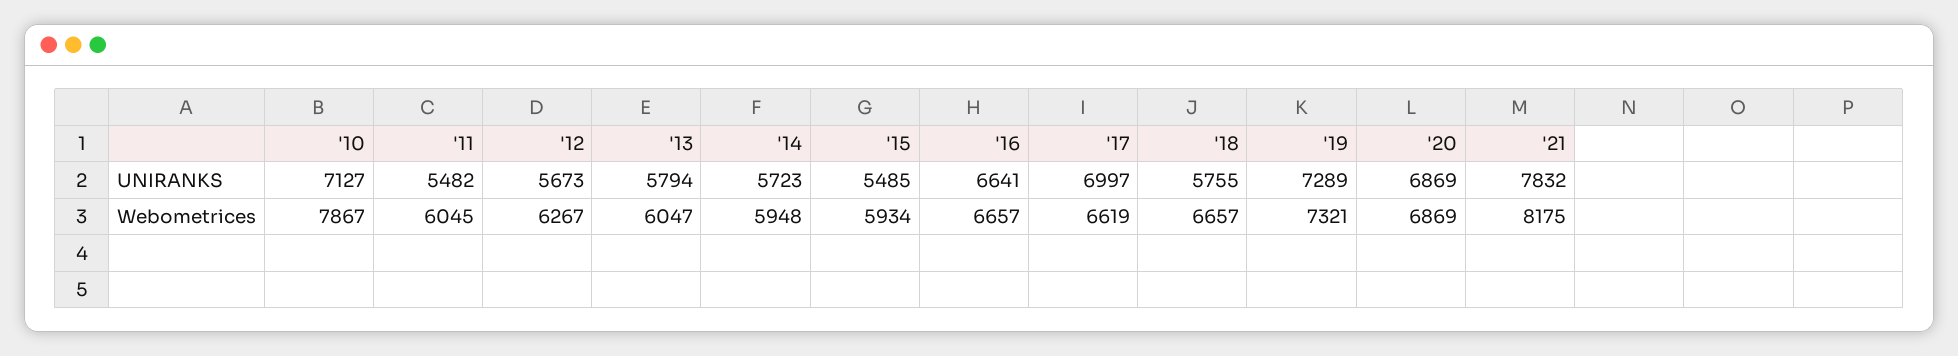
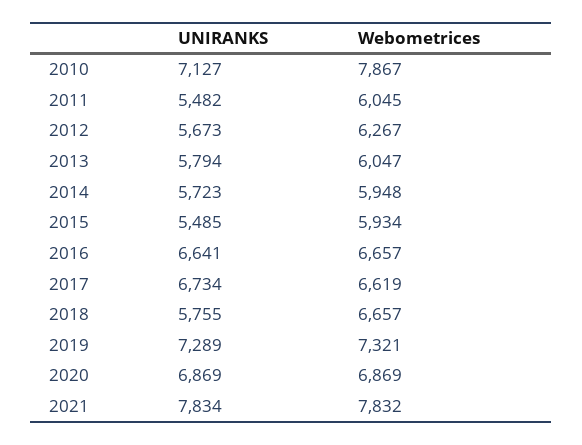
  {
    "'10": {
      "UNIRANKS": 7127,
      "Webometrices": 7867
    },
    "'11": {
      "UNIRANKS": 5482,
      "Webometrices": 6045
    },
    "'12": {
      "UNIRANKS": 5673,
      "Webometrices": 6267
    },
    "'13": {
      "UNIRANKS": 5794,
      "Webometrices": 6047
    },
    "'14": {
      "UNIRANKS": 5723,
      "Webometrices": 5948
    },
    "'15": {
      "UNIRANKS": 5485,
      "Webometrices": 5934
    },
    "'16": {
      "UNIRANKS": 6641,
      "Webometrices": 6657
    },
    "'17": {
-     "UNIRANKS": 6997,
+     "UNIRANKS": 6734,
      "Webometrices": 6619
    },
    "'18": {
      "UNIRANKS": 5755,
      "Webometrices": 6657
    },
    "'19": {
      "UNIRANKS": 7289,
      "Webometrices": 7321
    },
    "'20": {
      "UNIRANKS": 6869,
      "Webometrices": 6869
    },
    "'21": {
-     "UNIRANKS": 7832,
+     "UNIRANKS": 7834,
-     "Webometrices": 8175
+     "Webometrices": 7832
    }
  }

